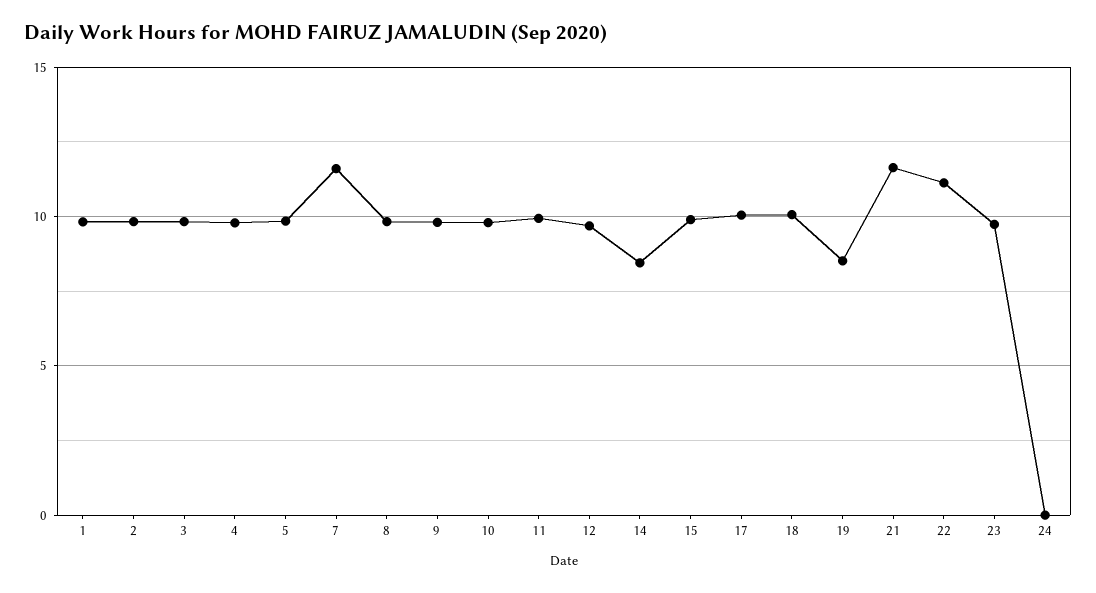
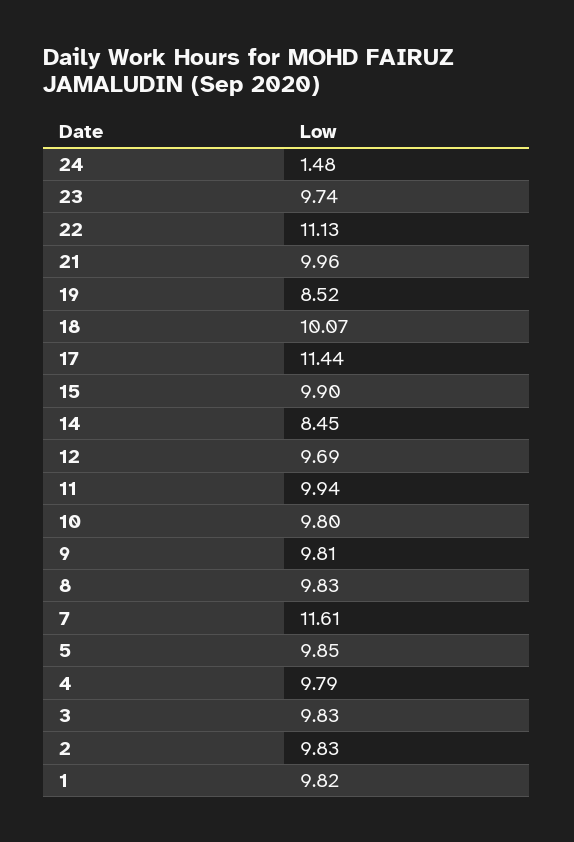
  {
    "1": 9.82,
    "2": 9.83,
    "3": 9.83,
    "4": 9.79,
    "5": 9.85,
    "7": 11.61,
    "8": 9.83,
    "9": 9.81,
    "10": 9.8,
    "11": 9.94,
    "12": 9.69,
    "14": 8.45,
    "15": 9.9,
-   "17": 10,
+   "17": 11.44,
    "18": 10.07,
    "19": 8.52,
-   "21": 11.5,
+   "21": 9.96,
    "22": 11.13,
    "23": 9.74,
-   "24": 0
+   "24": 1.48
  }

